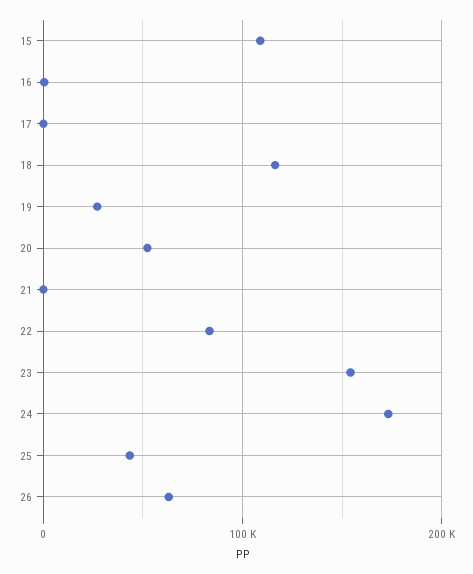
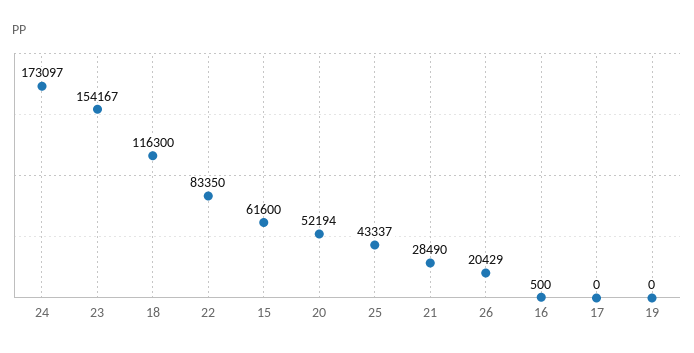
  {
-   "15": 110000,
+   "15": 61600,
    "16": 500,
    "17": 0,
    "18": 116300,
-   "19": 30000,
+   "19": 0,
    "20": 52194,
-   "21": 0,
+   "21": 28490,
    "22": 83350,
    "23": 154167,
    "24": 173097,
    "25": 43337,
-   "26": 60000
+   "26": 20429
  }

